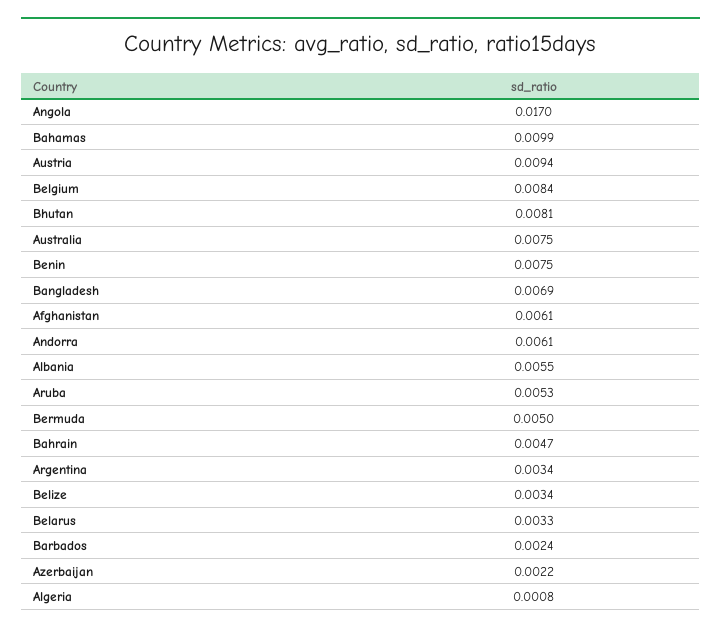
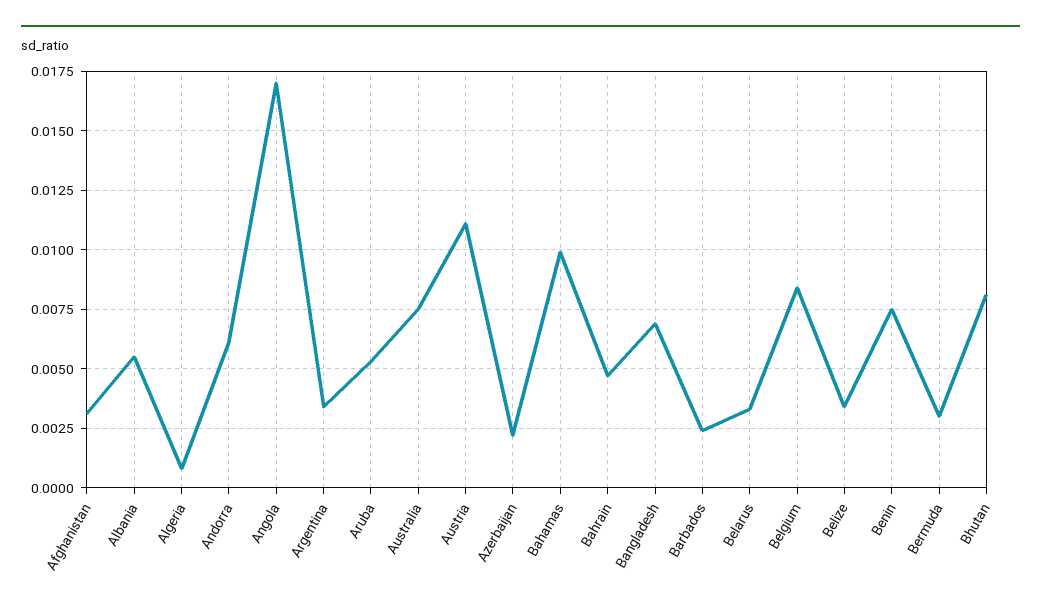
  {
    "Angola": 0.017,
    "Bahamas": 0.0099,
-   "Austria": 0.0094,
+   "Austria": 0.011,
    "Belgium": 0.0084,
    "Bhutan": 0.0081,
    "Australia": 0.0075,
    "Benin": 0.0075,
    "Bangladesh": 0.0069,
-   "Afghanistan": 0.0061,
+   "Afghanistan": 0.003,
    "Andorra": 0.0061,
    "Albania": 0.0055,
    "Aruba": 0.0053,
-   "Bermuda": 0.005,
+   "Bermuda": 0.003,
    "Bahrain": 0.0047,
    "Argentina": 0.0034,
    "Belize": 0.0034,
    "Belarus": 0.0033,
    "Barbados": 0.0024,
    "Azerbaijan": 0.0022,
    "Algeria": 0.0008
  }

